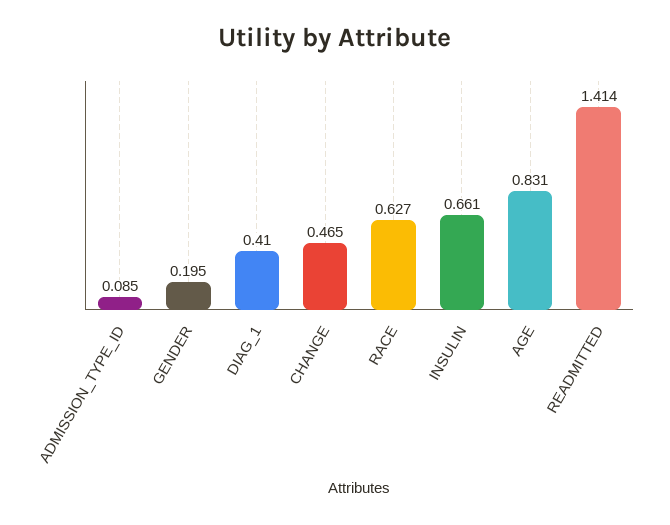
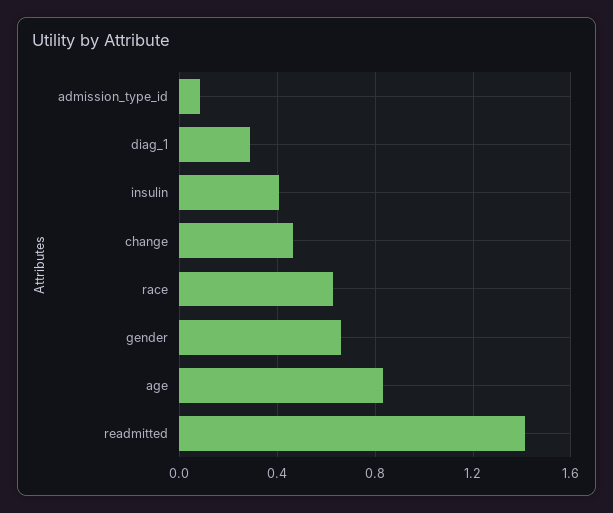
  {
    "ADMISSION_TYPE_ID": 0.085,
-   "GENDER": 0.195,
+   "GENDER": 0.65,
-   "DIAG_1": 0.41,
+   "DIAG_1": 0.3,
    "CHANGE": 0.465,
    "RACE": 0.627,
-   "INSULIN": 0.661,
+   "INSULIN": 0.4,
    "AGE": 0.831,
    "READMITTED": 1.414
  }

